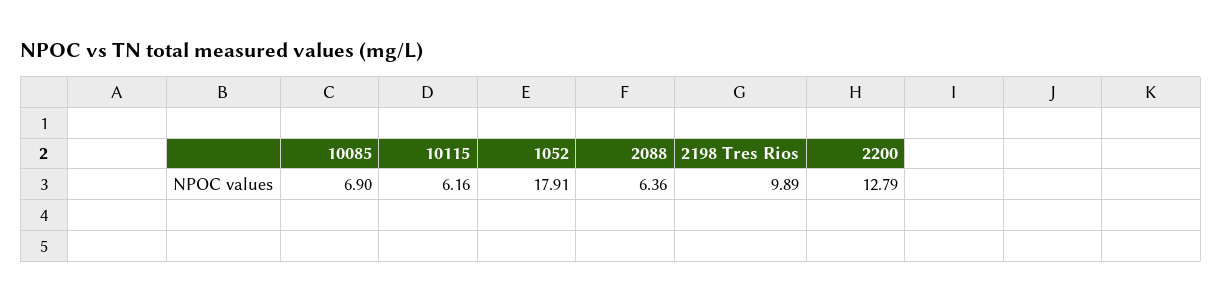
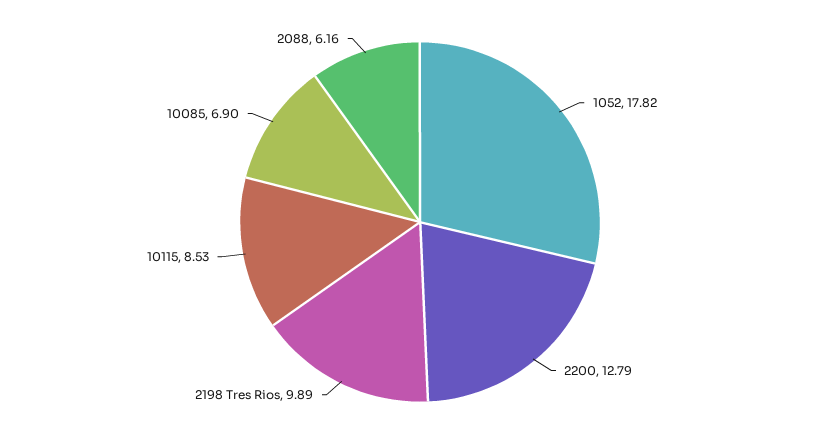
  {
    "10085": 6.9,
-   "10115": 6.16,
+   "10115": 8.53,
-   "1052": 17.91,
+   "1052": 17.82,
-   "2088": 6.36,
+   "2088": 6.16,
    "2198 Tres Rios": 9.89,
    "2200": 12.79
  }

